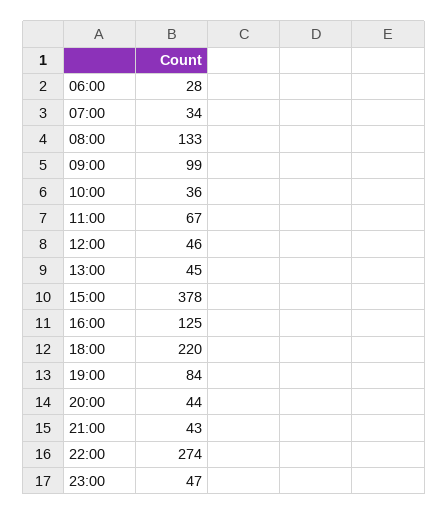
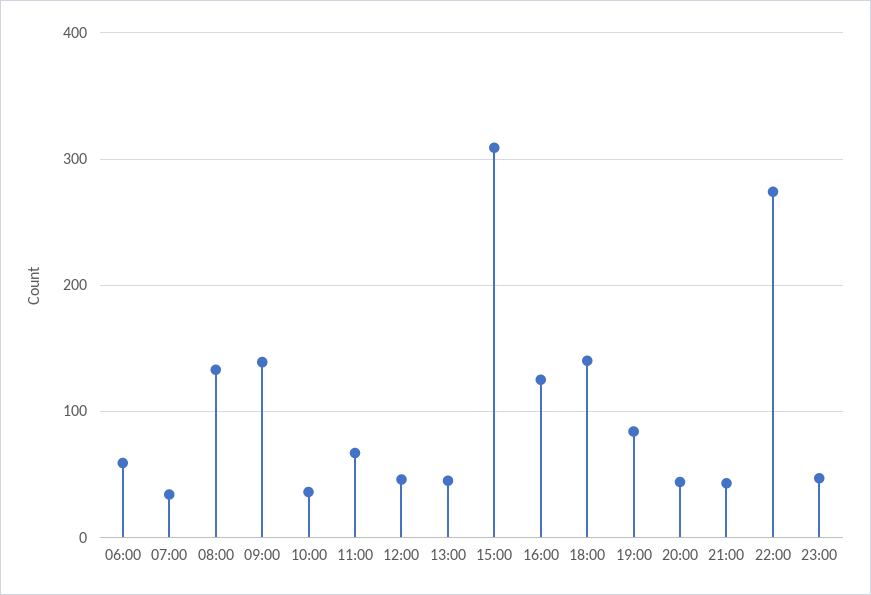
  {
-   "06:00": 28,
+   "06:00": 60,
    "07:00": 34,
    "08:00": 133,
-   "09:00": 99,
+   "09:00": 140,
    "10:00": 36,
    "11:00": 67,
    "12:00": 46,
    "13:00": 45,
-   "15:00": 378,
+   "15:00": 310,
    "16:00": 125,
-   "18:00": 220,
+   "18:00": 140,
    "19:00": 84,
    "20:00": 44,
    "21:00": 43,
    "22:00": 274,
    "23:00": 47
  }

